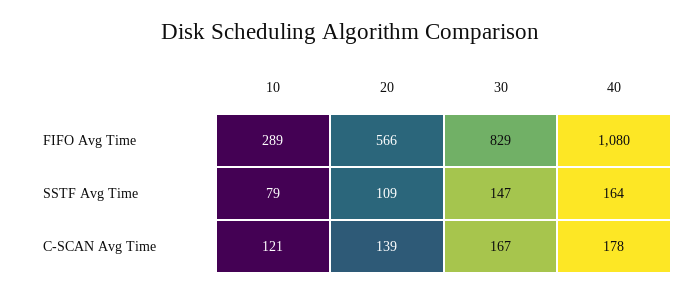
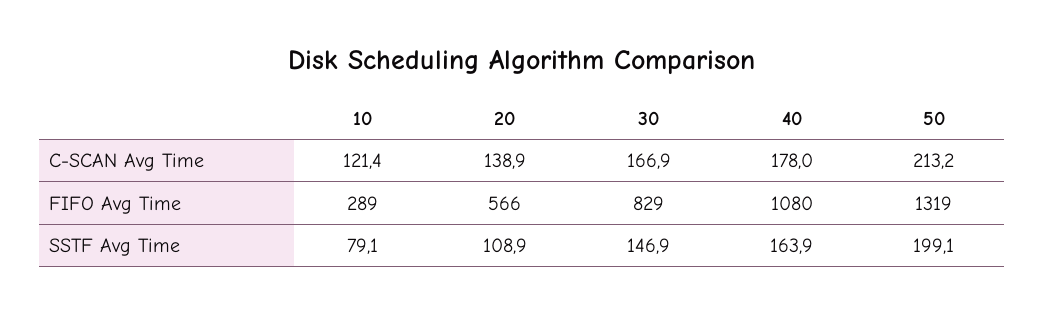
  {
    "10": {
      "FIFO Avg Time": 289,
      "SSTF Avg Time": 79.1,
      "C-SCAN Avg Time": 121.4
    },
    "20": {
      "FIFO Avg Time": 566,
      "SSTF Avg Time": 108.9,
      "C-SCAN Avg Time": 138.9
    },
    "30": {
      "FIFO Avg Time": 829,
      "SSTF Avg Time": 146.9,
      "C-SCAN Avg Time": 166.9
    },
    "40": {
      "FIFO Avg Time": 1080,
      "SSTF Avg Time": 163.9,
      "C-SCAN Avg Time": 178
-   }
+   },
+   "50": {
+     "C-SCAN Avg Time": 213.2,
+     "FIFO Avg Time": 1319,
+     "SSTF Avg Time": 199.1
+   }
  }

